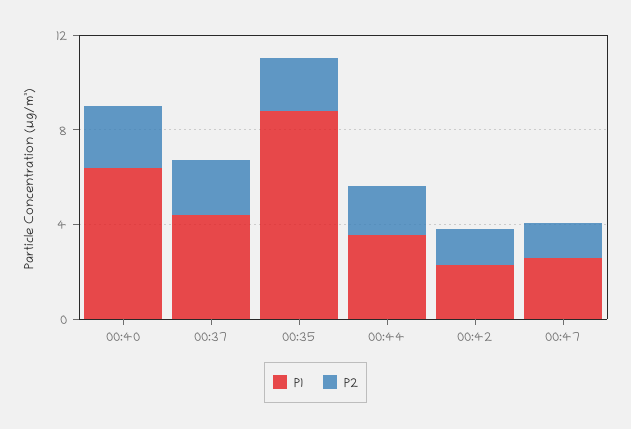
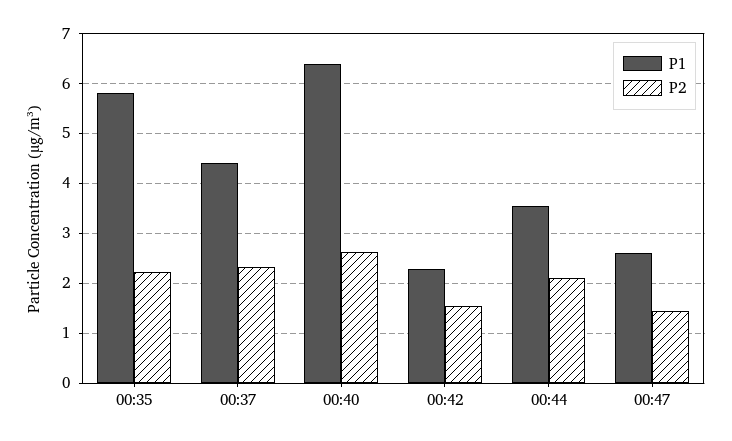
  {
    "P1": {
      "00:40": 6.4,
      "00:37": 4.4,
-     "00:35": 9,
+     "00:35": 5.8,
      "00:44": 3.6,
      "00:42": 2.2,
      "00:47": 2.6
    },
    "P2": {
      "00:40": 2.6,
      "00:37": 2.4,
      "00:35": 2.2,
      "00:44": 2.2,
      "00:42": 1.6,
      "00:47": 1.4
    }
  }

